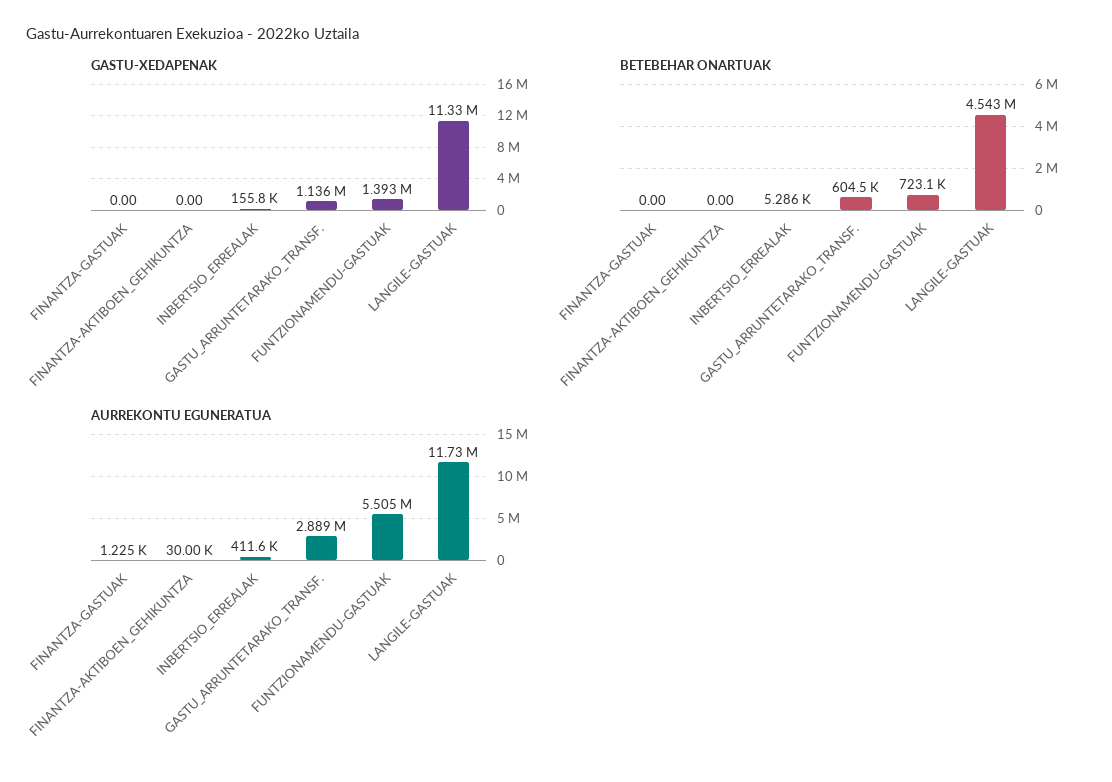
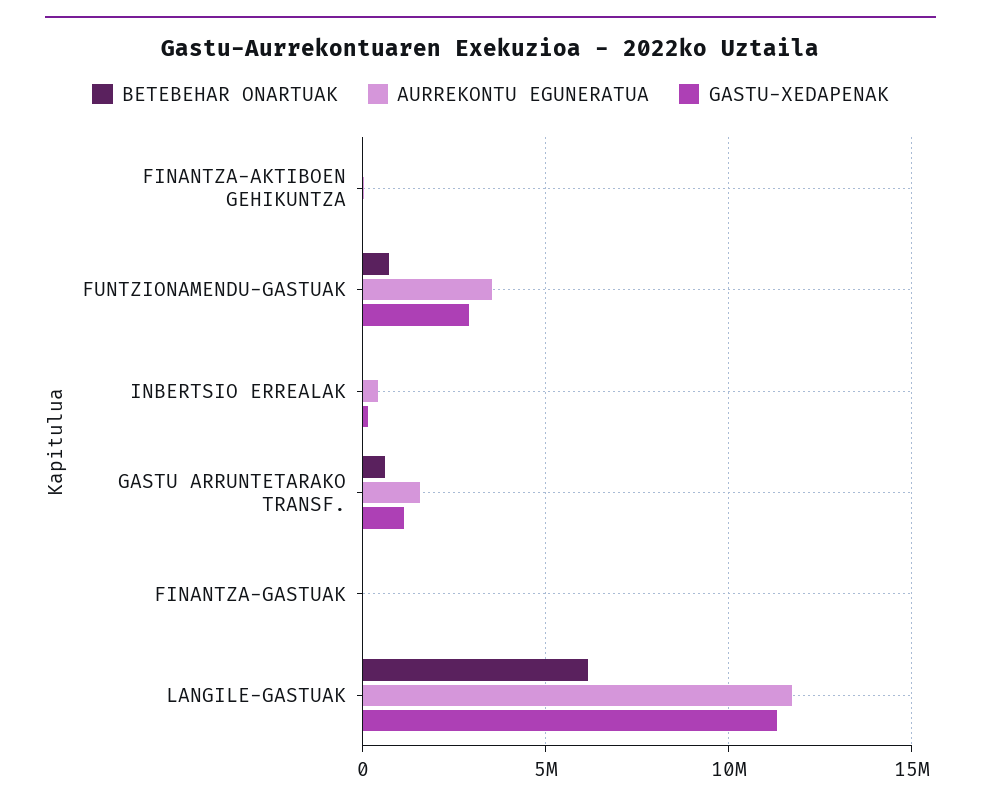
  {
    "GASTU-XEDAPENAK": {
      "FINANTZA-GASTUAK": 0,
      "FINANTZA-AKTIBOEN_GEHIKUNTZA": 0,
      "INBERTSIO_ERREALAK": 155800,
      "GASTU_ARRUNTETARAKO_TRANSF.": 1136000,
-     "FUNTZIONAMENDU-GASTUAK": 1393000,
+     "FUNTZIONAMENDU-GASTUAK": 3000000,
      "LANGILE-GASTUAK": 11330000
    },
    "BETEBEHAR ONARTUAK": {
      "FINANTZA-GASTUAK": 0,
      "FINANTZA-AKTIBOEN_GEHIKUNTZA": 0,
      "INBERTSIO_ERREALAK": 5286,
      "GASTU_ARRUNTETARAKO_TRANSF.": 604500,
      "FUNTZIONAMENDU-GASTUAK": 723100,
-     "LANGILE-GASTUAK": 4543000
+     "LANGILE-GASTUAK": 6000000
    },
    "AURREKONTU EGUNERATUA": {
      "FINANTZA-GASTUAK": 1225,
      "FINANTZA-AKTIBOEN_GEHIKUNTZA": 30000,
      "INBERTSIO_ERREALAK": 411600,
-     "GASTU_ARRUNTETARAKO_TRANSF.": 2889000,
+     "GASTU_ARRUNTETARAKO_TRANSF.": 1500000,
-     "FUNTZIONAMENDU-GASTUAK": 5505000,
+     "FUNTZIONAMENDU-GASTUAK": 3500000,
      "LANGILE-GASTUAK": 11730000
    }
  }

